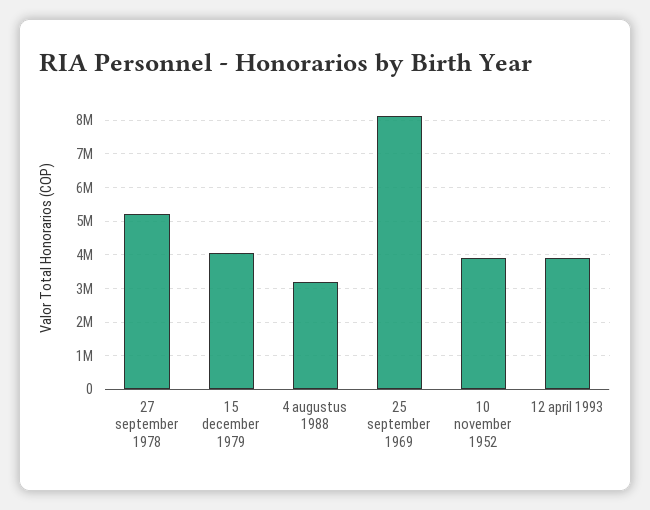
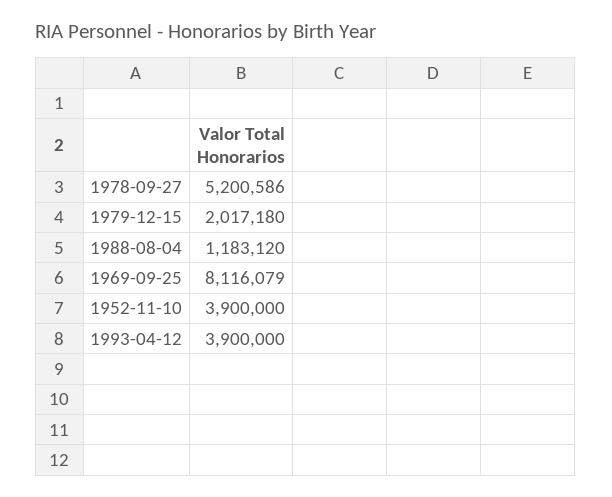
  {
    "27 september 1978": 5200586,
-   "15 december 1979": 4000000,
+   "15 december 1979": 2017180,
-   "4 augustus 1988": 3200000,
+   "4 augustus 1988": 1183120,
    "25 september 1969": 8116079,
    "10 november 1952": 3900000,
    "12 april 1993": 3900000
  }

